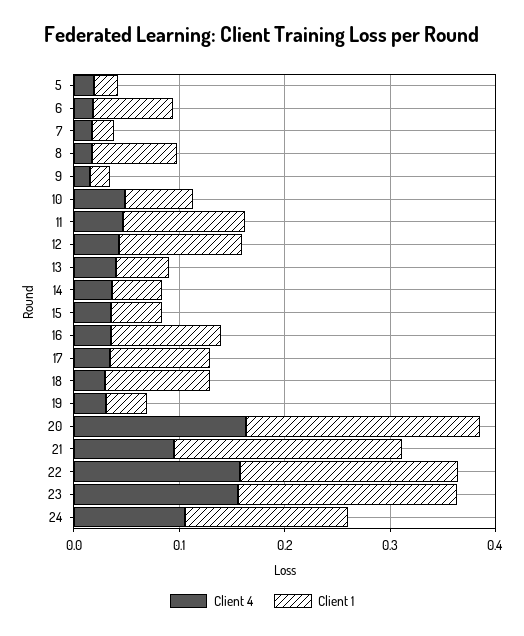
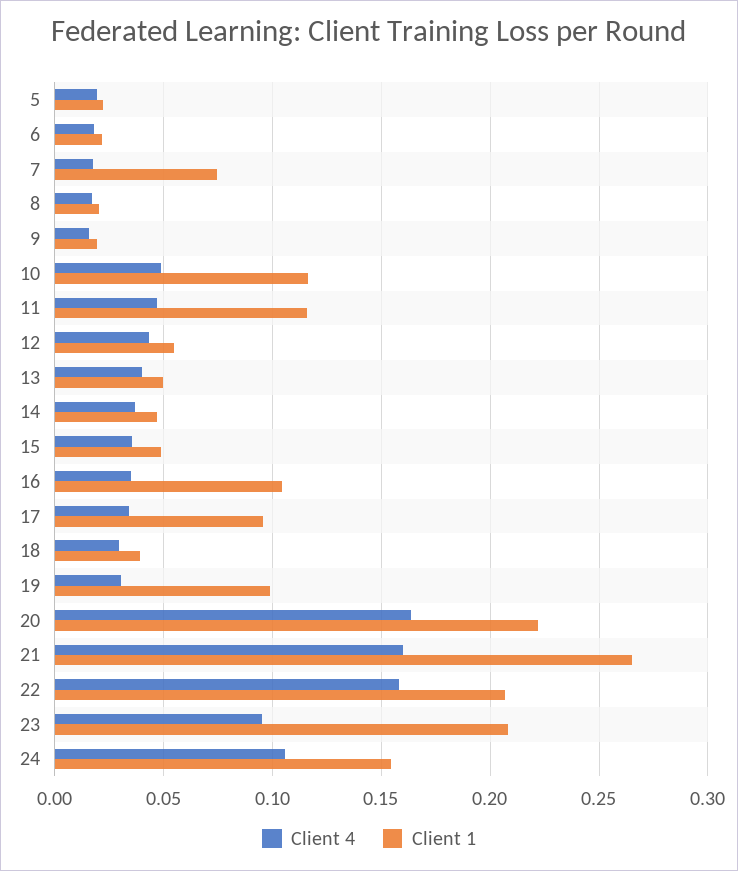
  {
    "Client 4": {
      "5": 0.02,
      "6": 0.02,
      "7": 0.02,
      "8": 0.015,
      "9": 0.015,
      "10": 0.05,
      "11": 0.045,
      "12": 0.045,
      "13": 0.04,
      "14": 0.035,
      "15": 0.035,
      "16": 0.035,
      "17": 0.035,
      "18": 0.03,
      "19": 0.03,
      "20": 0.165,
-     "21": 0.1,
+     "21": 0.16,
      "22": 0.16,
-     "23": 0.16,
+     "23": 0.095,
      "24": 0.105
    },
    "Client 1": {
      "5": 0.02,
-     "6": 0.08,
+     "6": 0.02,
-     "7": 0.02,
+     "7": 0.075,
-     "8": 0.08,
+     "8": 0.02,
      "9": 0.02,
-     "10": 0.06,
+     "10": 0.115,
      "11": 0.115,
-     "12": 0.12,
+     "12": 0.055,
      "13": 0.05,
      "14": 0.045,
      "15": 0.05,
      "16": 0.105,
      "17": 0.095,
-     "18": 0.1,
+     "18": 0.04,
-     "19": 0.04,
+     "19": 0.1,
      "20": 0.22,
-     "21": 0.22,
+     "21": 0.265,
      "22": 0.205,
      "23": 0.21,
      "24": 0.155
    }
  }

